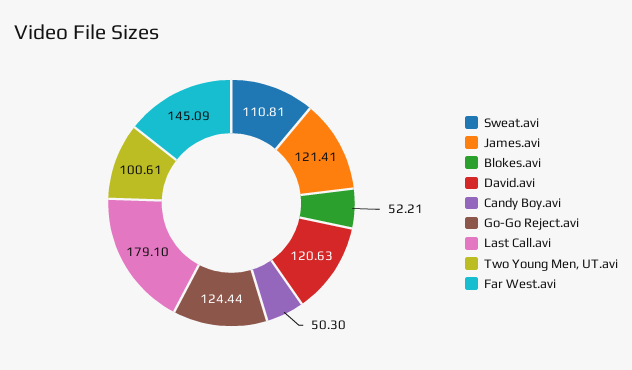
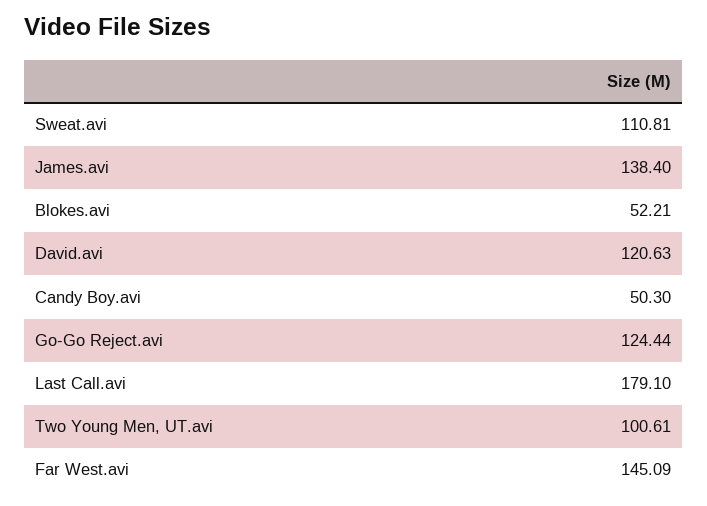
  {
    "Sweat.avi": 110.81,
-   "James.avi": 121.41,
+   "James.avi": 138.4,
    "Blokes.avi": 52.21,
    "David.avi": 120.63,
    "Candy Boy.avi": 50.3,
    "Go-Go Reject.avi": 124.44,
    "Last Call.avi": 179.1,
    "Two Young Men, UT.avi": 100.61,
    "Far West.avi": 145.09
  }

